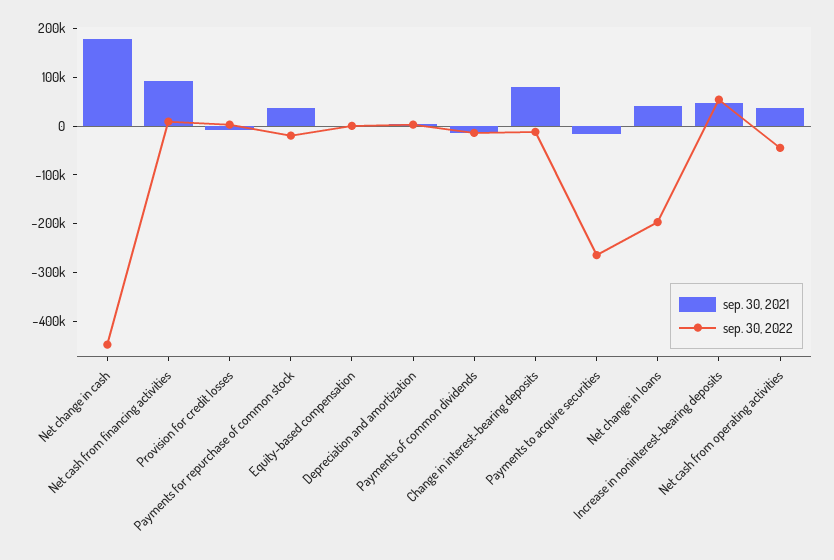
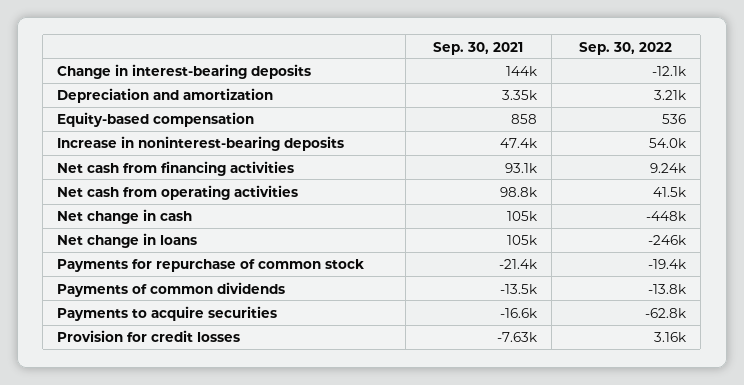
  {
    "sep. 30, 2021": {
-     "Net change in cash": 180000,
+     "Net change in cash": 105000,
      "Net cash from financing activities": 93100,
      "Provision for credit losses": -7630,
-     "Payments for repurchase of common stock": 40000,
+     "Payments for repurchase of common stock": -21400,
      "Equity-based compensation": 858,
      "Depreciation and amortization": 3350,
      "Payments of common dividends": -13500,
-     "Change in interest-bearing deposits": 80000,
+     "Change in interest-bearing deposits": 144000,
      "Payments to acquire securities": -16600,
-     "Net change in loans": 40000,
+     "Net change in loans": 105000,
      "Increase in noninterest-bearing deposits": 47400,
-     "Net cash from operating activities": 40000
+     "Net cash from operating activities": 98800
    },
    "sep. 30, 2022": {
      "Net change in cash": -448000,
      "Net cash from financing activities": 9240,
      "Provision for credit losses": 3160,
      "Payments for repurchase of common stock": -19400,
      "Equity-based compensation": 536,
      "Depreciation and amortization": 3210,
      "Payments of common dividends": -13800,
      "Change in interest-bearing deposits": -12100,
-     "Payments to acquire securities": -260000,
+     "Payments to acquire securities": -62800,
-     "Net change in loans": -200000,
+     "Net change in loans": -246000,
      "Increase in noninterest-bearing deposits": 54000,
-     "Net cash from operating activities": -40000
+     "Net cash from operating activities": 41500
    }
  }

